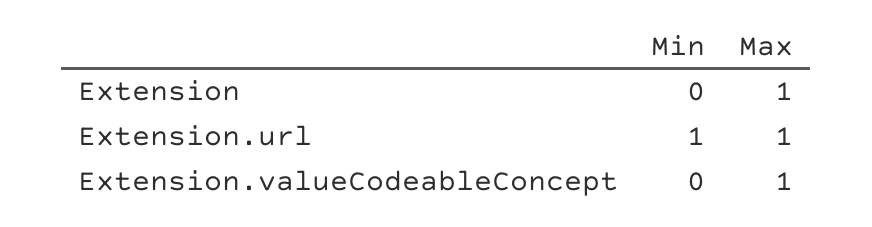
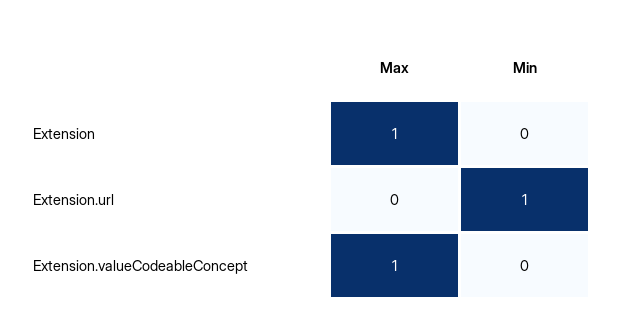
  {
    "Min": {
      "Extension": 0,
      "Extension.url": 1,
      "Extension.valueCodeableConcept": 0
    },
    "Max": {
      "Extension": 1,
-     "Extension.url": 1,
+     "Extension.url": 0,
      "Extension.valueCodeableConcept": 1
    }
  }

